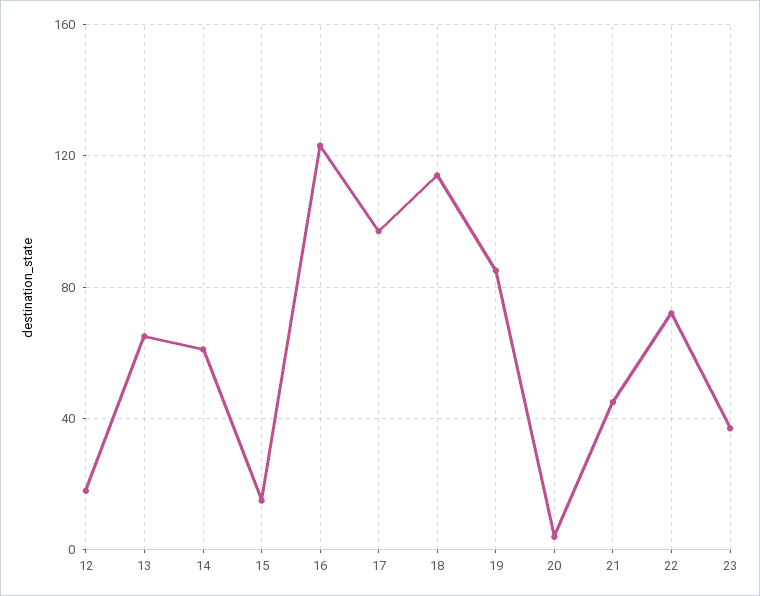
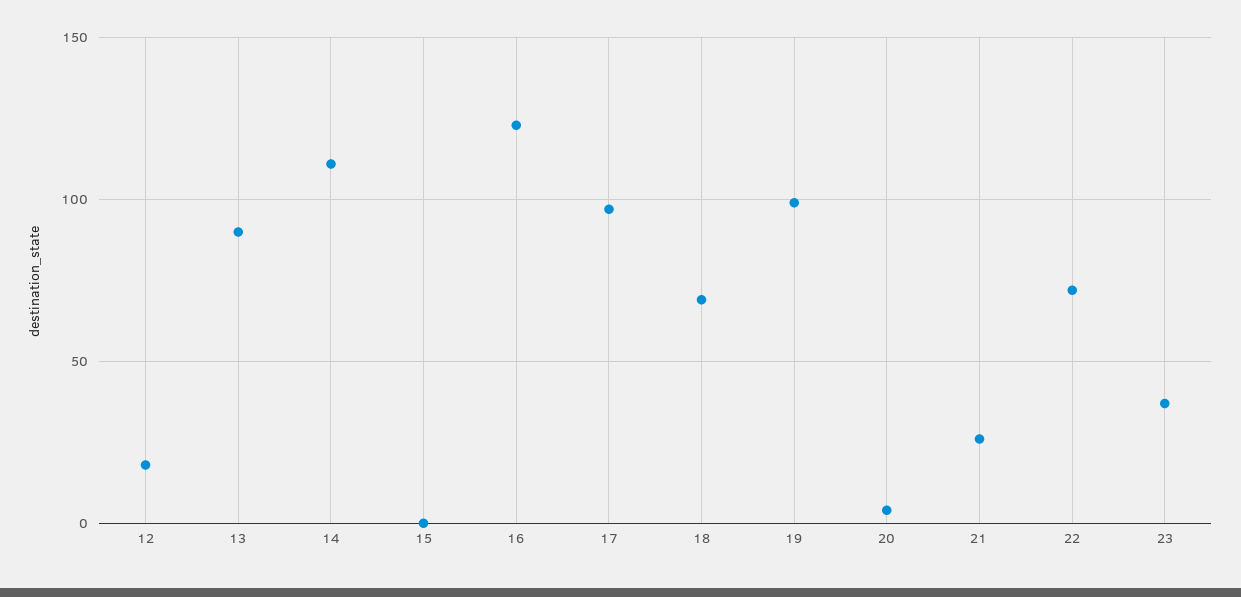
  {
    "12": 20,
-   "13": 65,
+   "13": 90,
-   "14": 60,
+   "14": 110,
-   "15": 15,
+   "15": 0,
    "16": 125,
    "17": 95,
-   "18": 115,
+   "18": 70,
-   "19": 85,
+   "19": 100,
    "20": 5,
-   "21": 45,
+   "21": 25,
    "22": 70,
    "23": 35
  }

